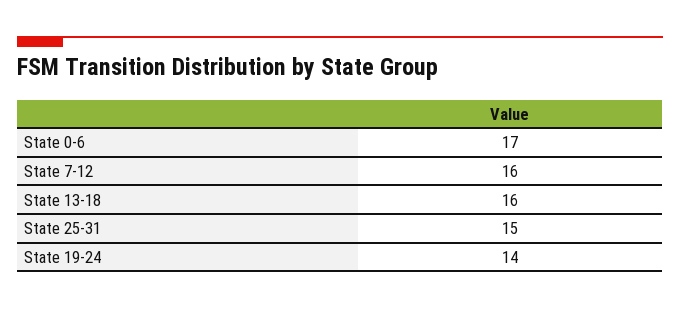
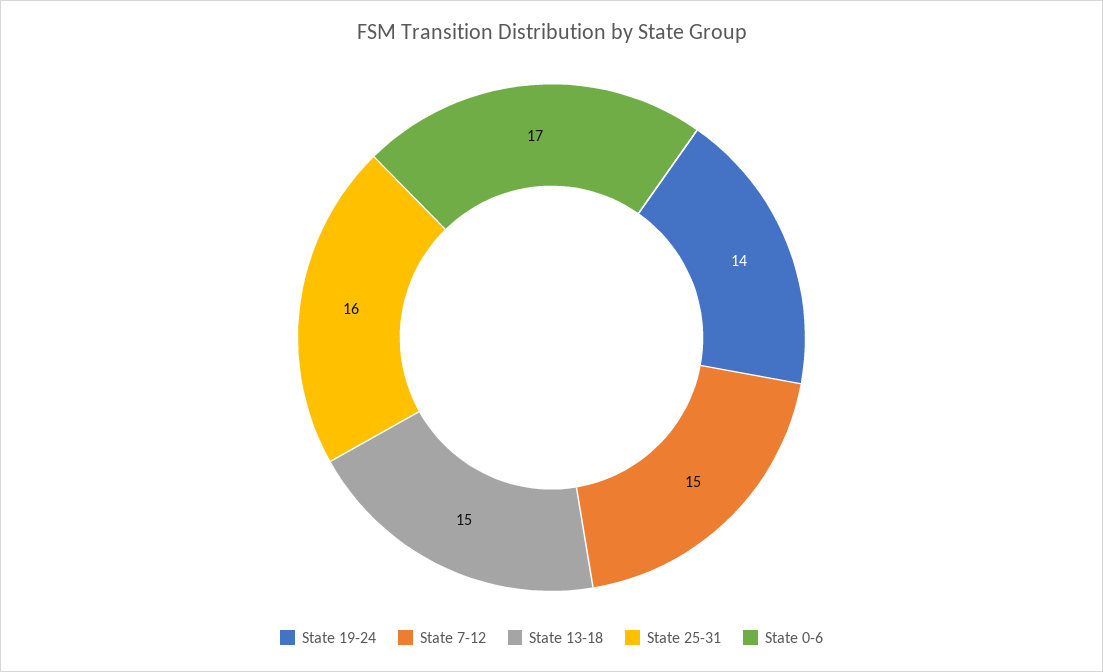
  {
    "State 0-6": 17,
-   "State 7-12": 16,
+   "State 7-12": 15,
-   "State 13-18": 16,
+   "State 13-18": 15,
-   "State 25-31": 15,
+   "State 25-31": 16,
    "State 19-24": 14
  }

